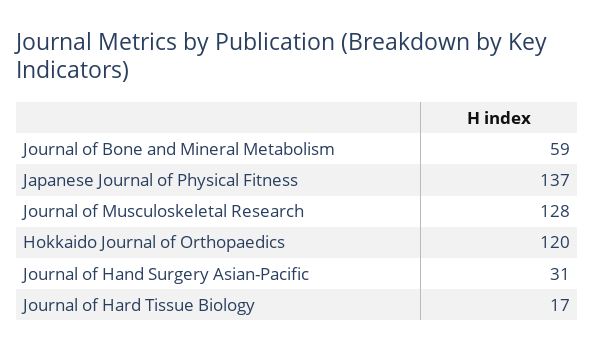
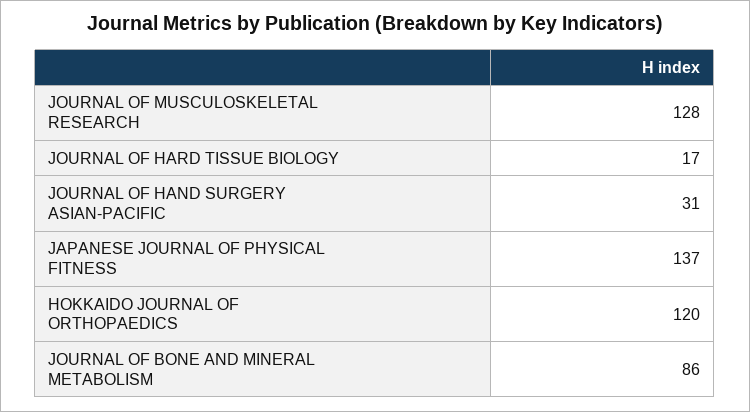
  {
-   "Journal of Bone and Mineral Metabolism": 59,
+   "Journal of Bone and Mineral Metabolism": 86,
    "Japanese Journal of Physical Fitness": 137,
    "Journal of Musculoskeletal Research": 128,
    "Hokkaido Journal of Orthopaedics": 120,
    "Journal of Hand Surgery Asian-Pacific": 31,
    "Journal of Hard Tissue Biology": 17
  }

